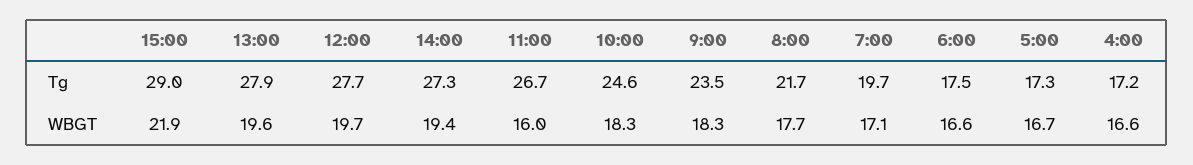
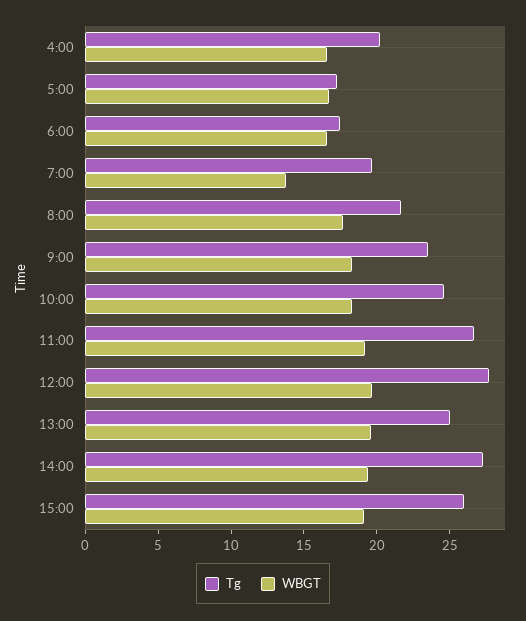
  {
    "Tg": {
-     "15:00": 29,
+     "15:00": 26,
-     "13:00": 27.9,
+     "13:00": 25,
      "12:00": 27.7,
      "14:00": 27.3,
      "11:00": 26.7,
      "10:00": 24.6,
      "9:00": 23.5,
      "8:00": 21.7,
      "7:00": 19.7,
      "6:00": 17.5,
      "5:00": 17.3,
-     "4:00": 17.2
+     "4:00": 20
    },
    "WBGT": {
-     "15:00": 21.9,
+     "15:00": 19,
      "13:00": 19.6,
      "12:00": 19.7,
      "14:00": 19.4,
-     "11:00": 16,
+     "11:00": 19,
      "10:00": 18.3,
      "9:00": 18.3,
      "8:00": 17.7,
-     "7:00": 17.1,
+     "7:00": 14,
      "6:00": 16.6,
      "5:00": 16.7,
      "4:00": 16.6
    }
  }

